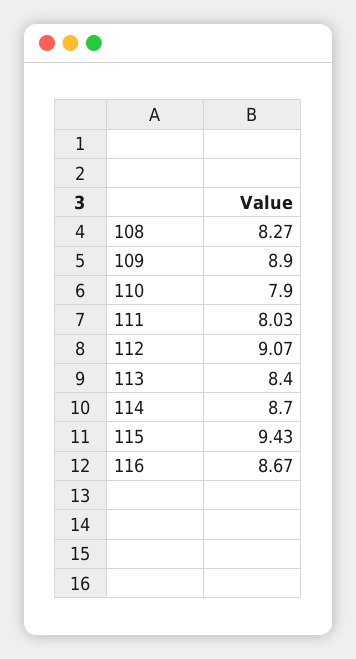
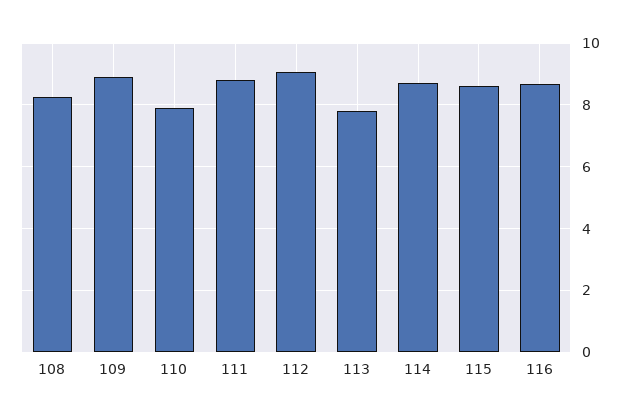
  {
    "108": 8.27,
    "109": 8.9,
    "110": 7.9,
-   "111": 8.03,
+   "111": 8.8,
    "112": 9.07,
-   "113": 8.4,
+   "113": 7.8,
    "114": 8.7,
-   "115": 9.43,
+   "115": 8.6,
    "116": 8.67
  }

